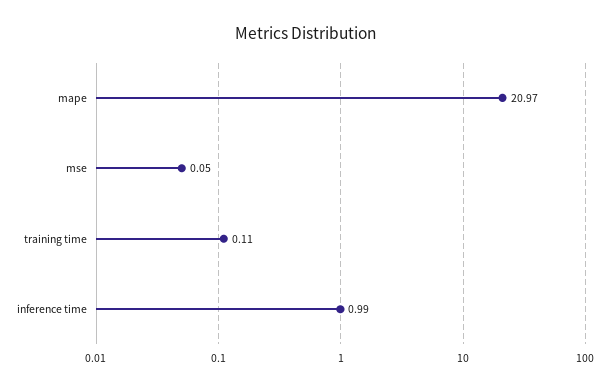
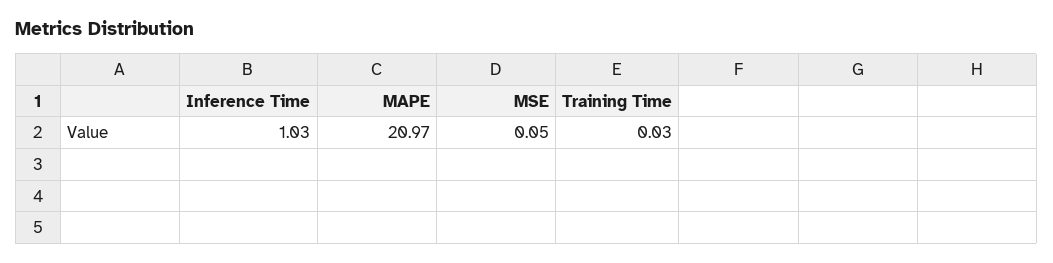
  {
    "mape": 20.97,
    "mse": 0.05,
-   "training time": 0.11,
+   "training time": 0.03,
-   "inference time": 0.99
+   "inference time": 1.03
  }

